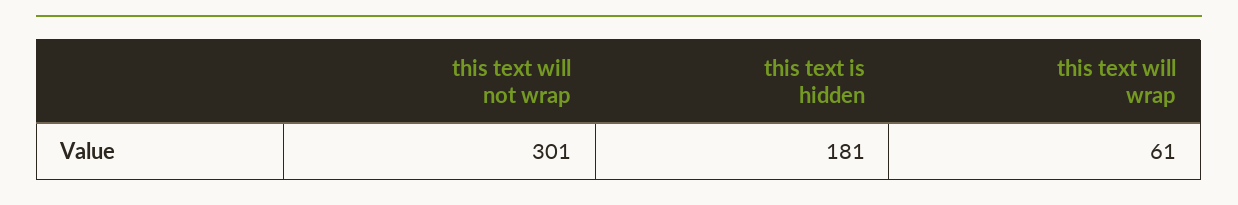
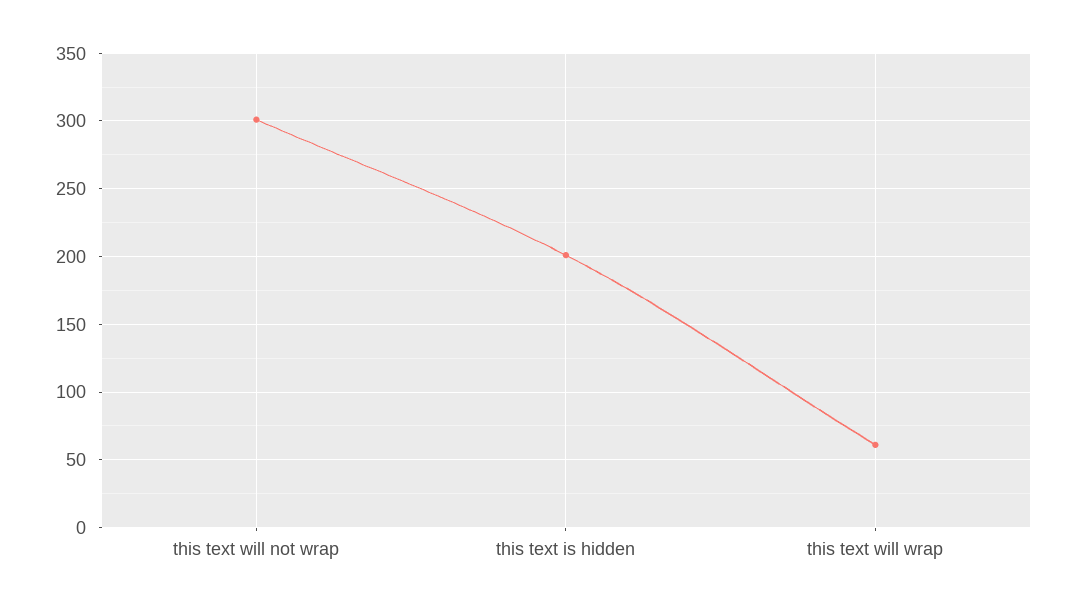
  {
    "this text will not wrap": 301,
-   "this text is hidden": 181,
+   "this text is hidden": 200,
    "this text will wrap": 61
  }

